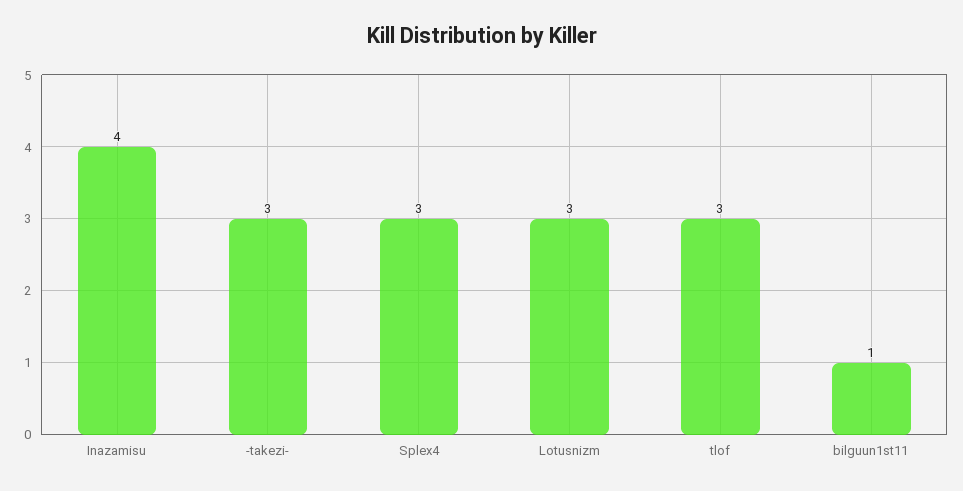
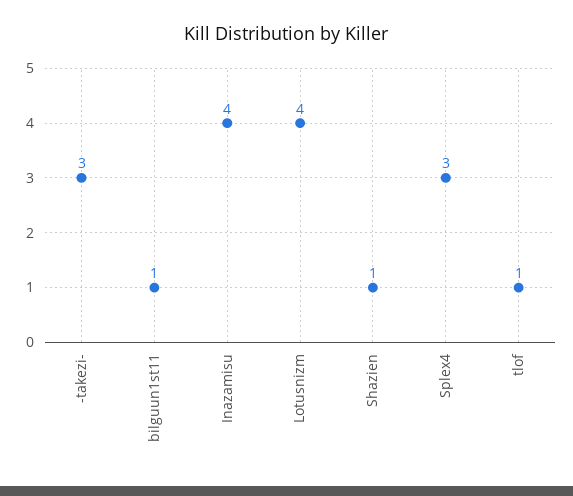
  {
    "Inazamisu": 4,
    "-takezi-": 3,
    "Splex4": 3,
-   "Lotusnizm": 3,
+   "Lotusnizm": 4,
-   "tlof": 3,
+   "tlof": 1,
-   "bilguun1st11": 1
+   "bilguun1st11": 1,
+   "Shazien": 1
  }

